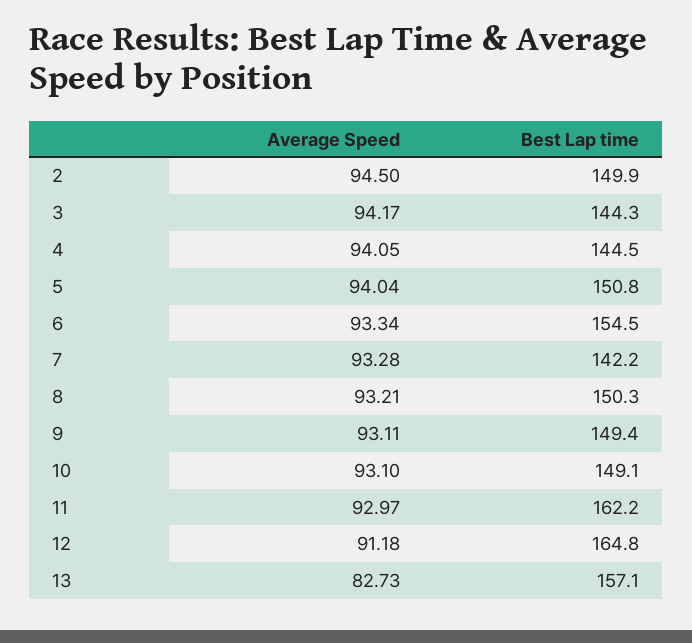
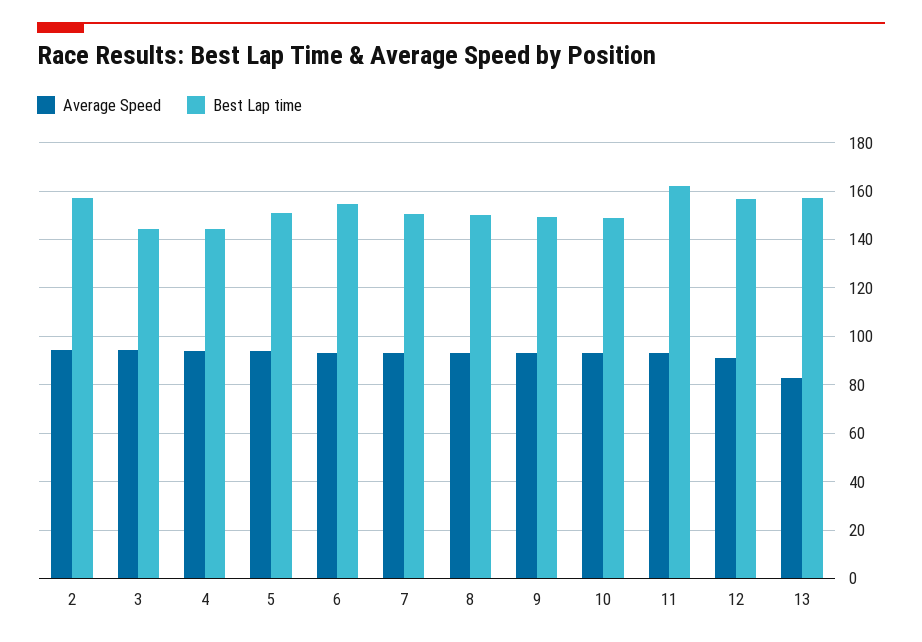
  {
    "Average Speed": {
      "2": 94.5,
      "3": 94.17,
      "4": 94.05,
      "5": 94.04,
      "6": 93.34,
      "7": 93.28,
      "8": 93.21,
      "9": 93.11,
      "10": 93.1,
      "11": 92.97,
      "12": 91.18,
      "13": 82.73
    },
    "Best Lap time": {
-     "2": 149.9,
+     "2": 157.5,
      "3": 144.3,
      "4": 144.5,
      "5": 150.8,
      "6": 154.5,
-     "7": 142.2,
+     "7": 150,
      "8": 150.3,
      "9": 149.4,
      "10": 149.1,
      "11": 162.2,
-     "12": 164.8,
+     "12": 157.5,
      "13": 157.1
    }
  }

